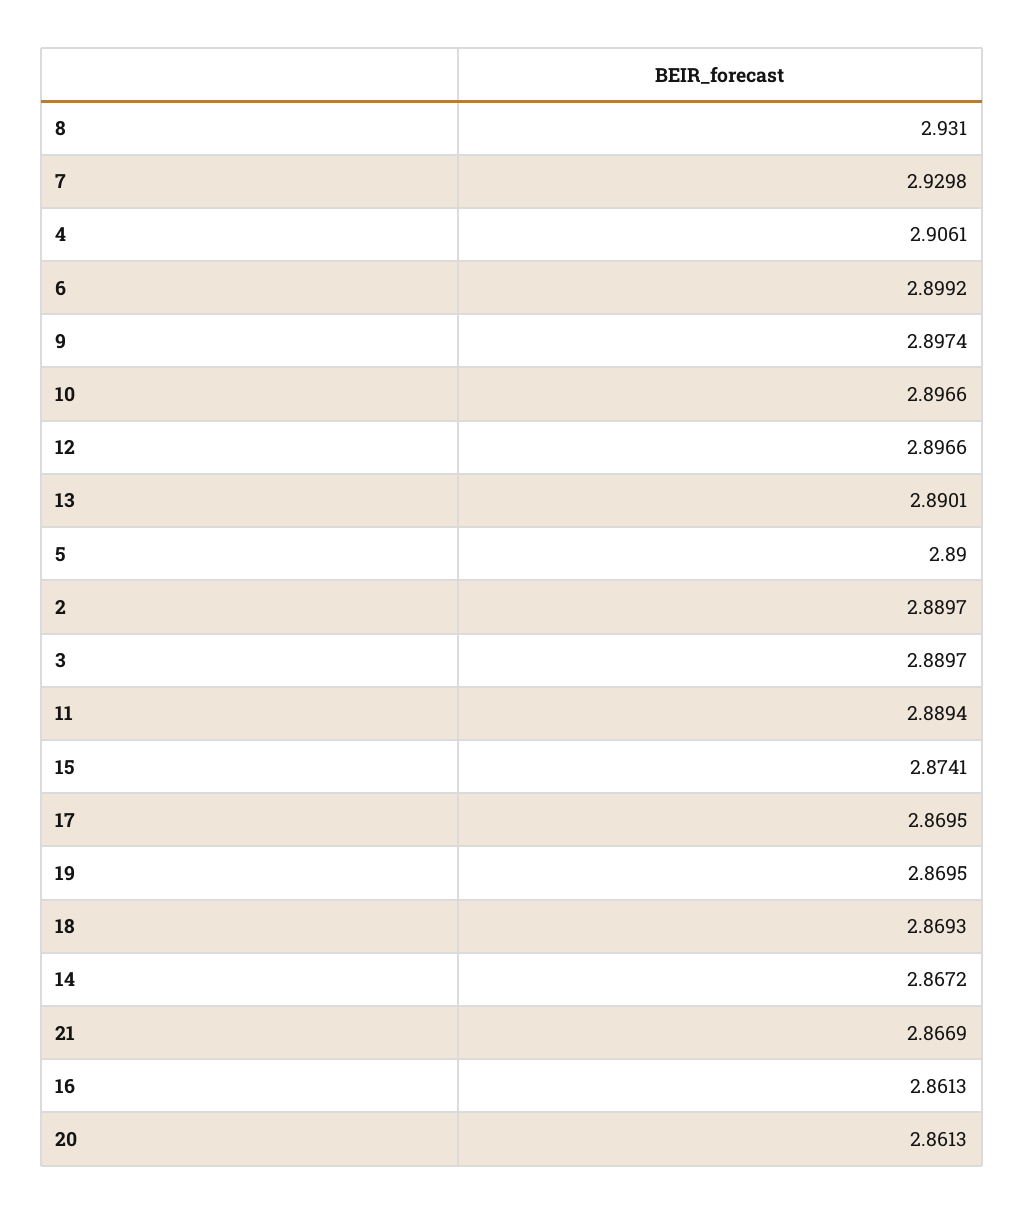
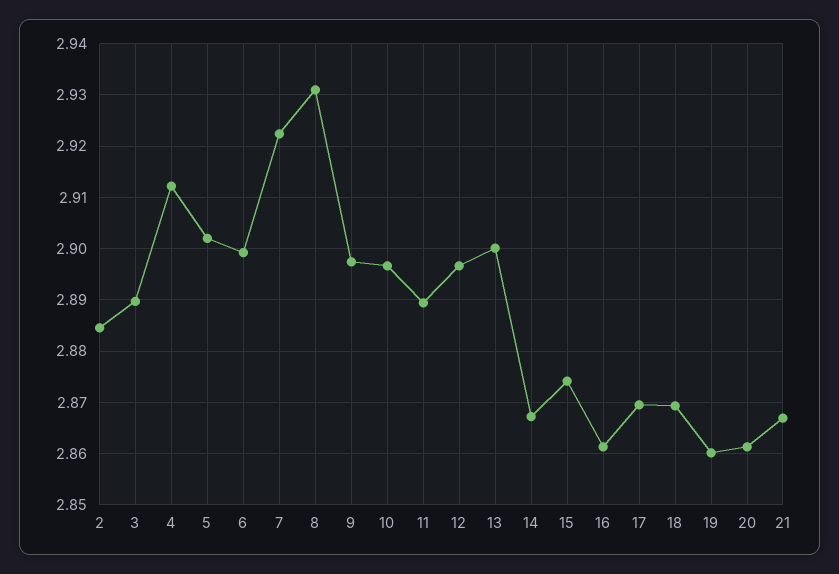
  {
    "8": 2.931,
-   "7": 2.9298,
+   "7": 2.922,
-   "4": 2.9061,
+   "4": 2.912,
    "6": 2.8992,
    "9": 2.8974,
    "10": 2.8966,
    "12": 2.8966,
-   "13": 2.8901,
+   "13": 2.9,
-   "5": 2.89,
+   "5": 2.902,
-   "2": 2.8897,
+   "2": 2.884,
    "3": 2.8897,
    "11": 2.8894,
    "15": 2.8741,
    "17": 2.8695,
-   "19": 2.8695,
+   "19": 2.86,
    "18": 2.8693,
    "14": 2.8672,
    "21": 2.8669,
    "16": 2.8613,
    "20": 2.8613
  }

